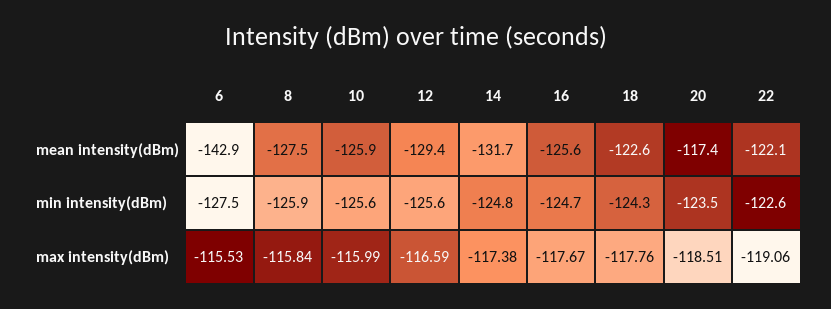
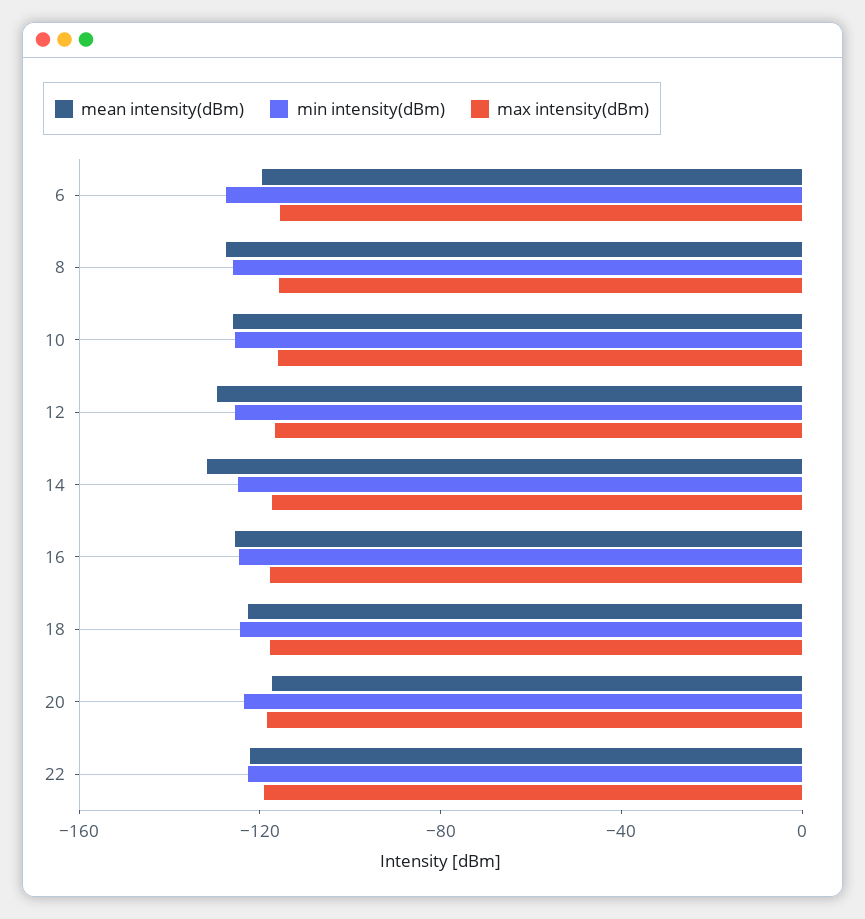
  {
    "mean intensity(dBm)": {
-     "6": -142.9,
+     "6": -120,
      "8": -127.5,
      "10": -125.9,
      "12": -129.4,
      "14": -131.7,
      "16": -125.6,
      "18": -122.6,
      "20": -117.4,
      "22": -122.1
    },
    "min intensity(dBm)": {
      "6": -127.5,
      "8": -125.9,
      "10": -125.6,
      "12": -125.6,
      "14": -124.8,
      "16": -124.7,
      "18": -124.3,
      "20": -123.5,
      "22": -122.6
    },
    "max intensity(dBm)": {
      "6": -115.53,
      "8": -115.84,
      "10": -115.99,
      "12": -116.59,
      "14": -117.38,
      "16": -117.67,
      "18": -117.76,
      "20": -118.51,
      "22": -119.06
    }
  }

